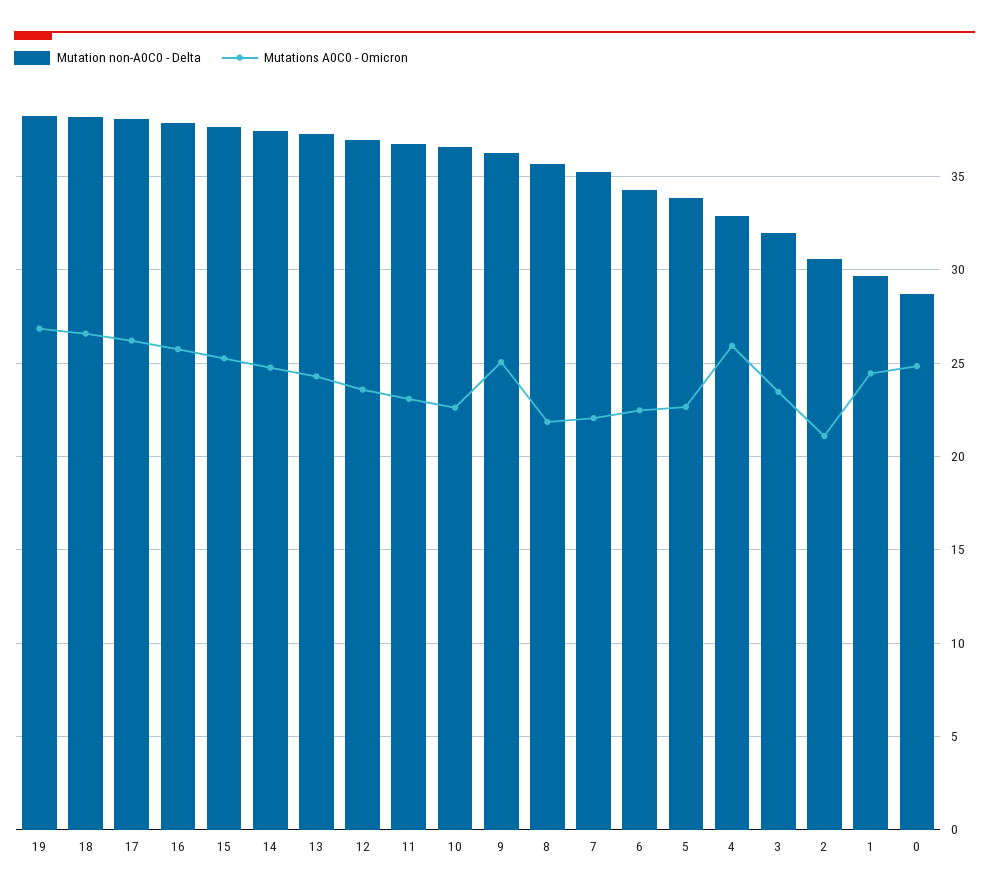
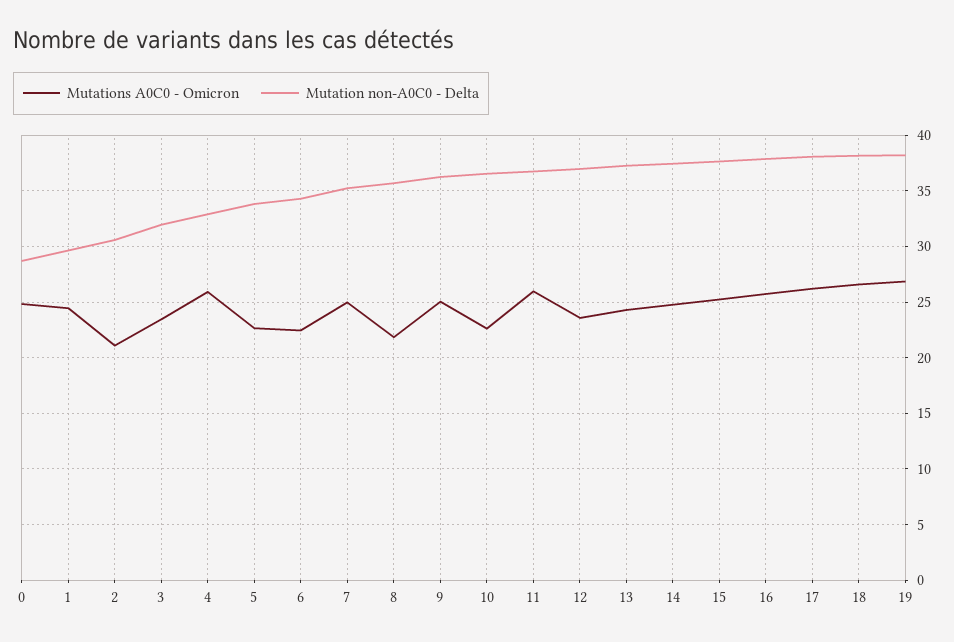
  {
    "Mutation non-A0C0 - Delta": {
      "19": 38,
      "18": 38,
      "17": 38,
      "16": 38,
      "15": 37.5,
      "14": 37.5,
      "13": 37.5,
      "12": 37,
      "11": 37,
      "10": 36.5,
      "9": 36.5,
      "8": 35.5,
      "7": 35,
      "6": 34.5,
      "5": 34,
      "4": 33,
      "3": 32,
      "2": 30.5,
      "1": 29.5,
      "0": 28.5
    },
    "Mutations A0C0 - Omicron": {
      "19": 27,
      "18": 26.5,
      "17": 26,
      "16": 25.5,
      "15": 25.5,
      "14": 25,
      "13": 24.5,
      "12": 23.5,
-     "11": 23,
+     "11": 26,
      "10": 22.5,
      "9": 25,
      "8": 22,
-     "7": 22,
+     "7": 25,
      "6": 22.5,
      "5": 22.5,
      "4": 26,
      "3": 23.5,
      "2": 21,
      "1": 24.5,
      "0": 25
    }
  }

